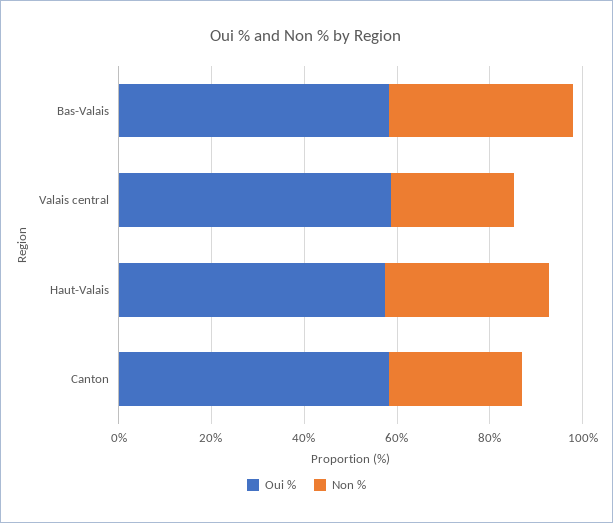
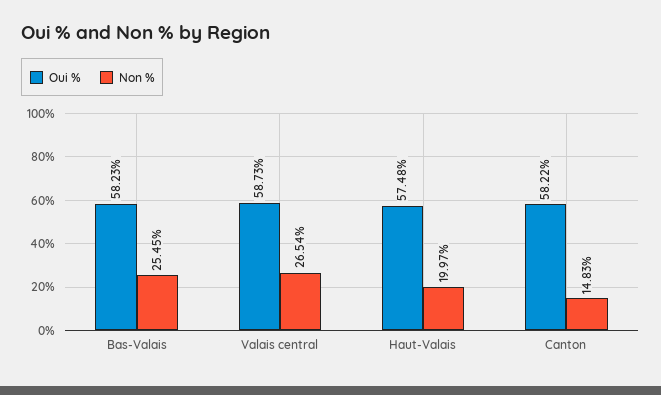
  {
    "Oui %": {
      "Bas-Valais": 58.23,
      "Valais central": 58.73,
      "Haut-Valais": 57.48,
      "Canton": 58.22
    },
    "Non %": {
-     "Bas-Valais": 40,
+     "Bas-Valais": 25.45,
      "Valais central": 26.54,
-     "Haut-Valais": 35,
+     "Haut-Valais": 19.97,
-     "Canton": 30
+     "Canton": 14.83
    }
  }

